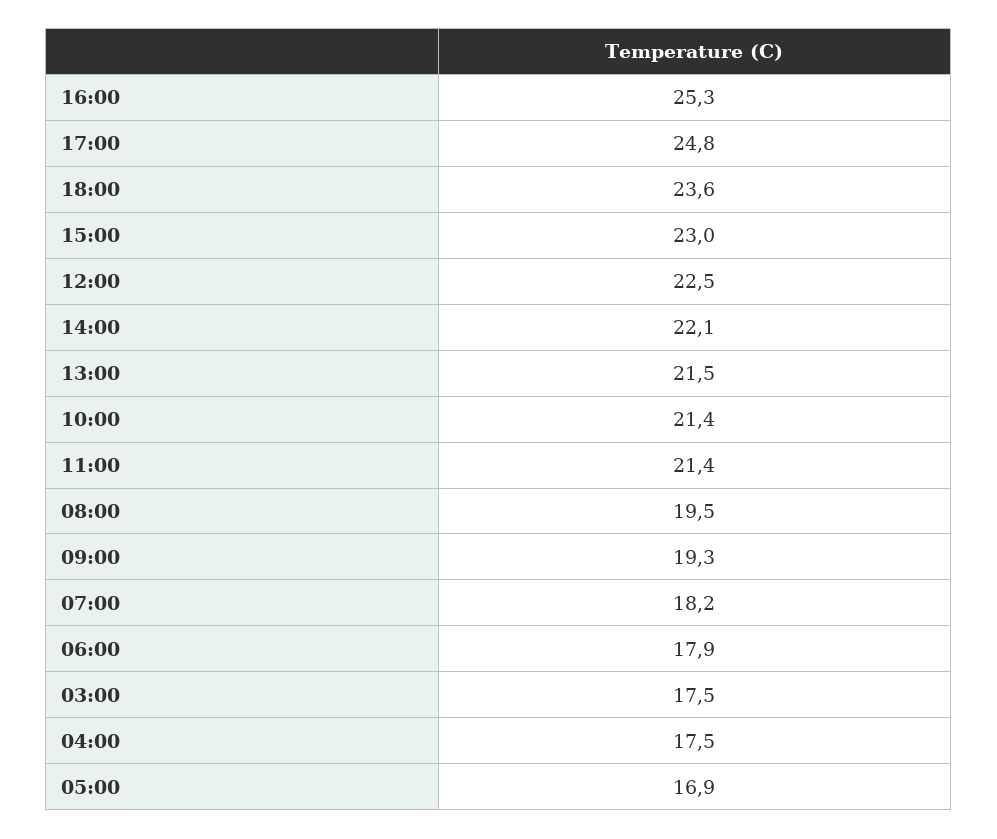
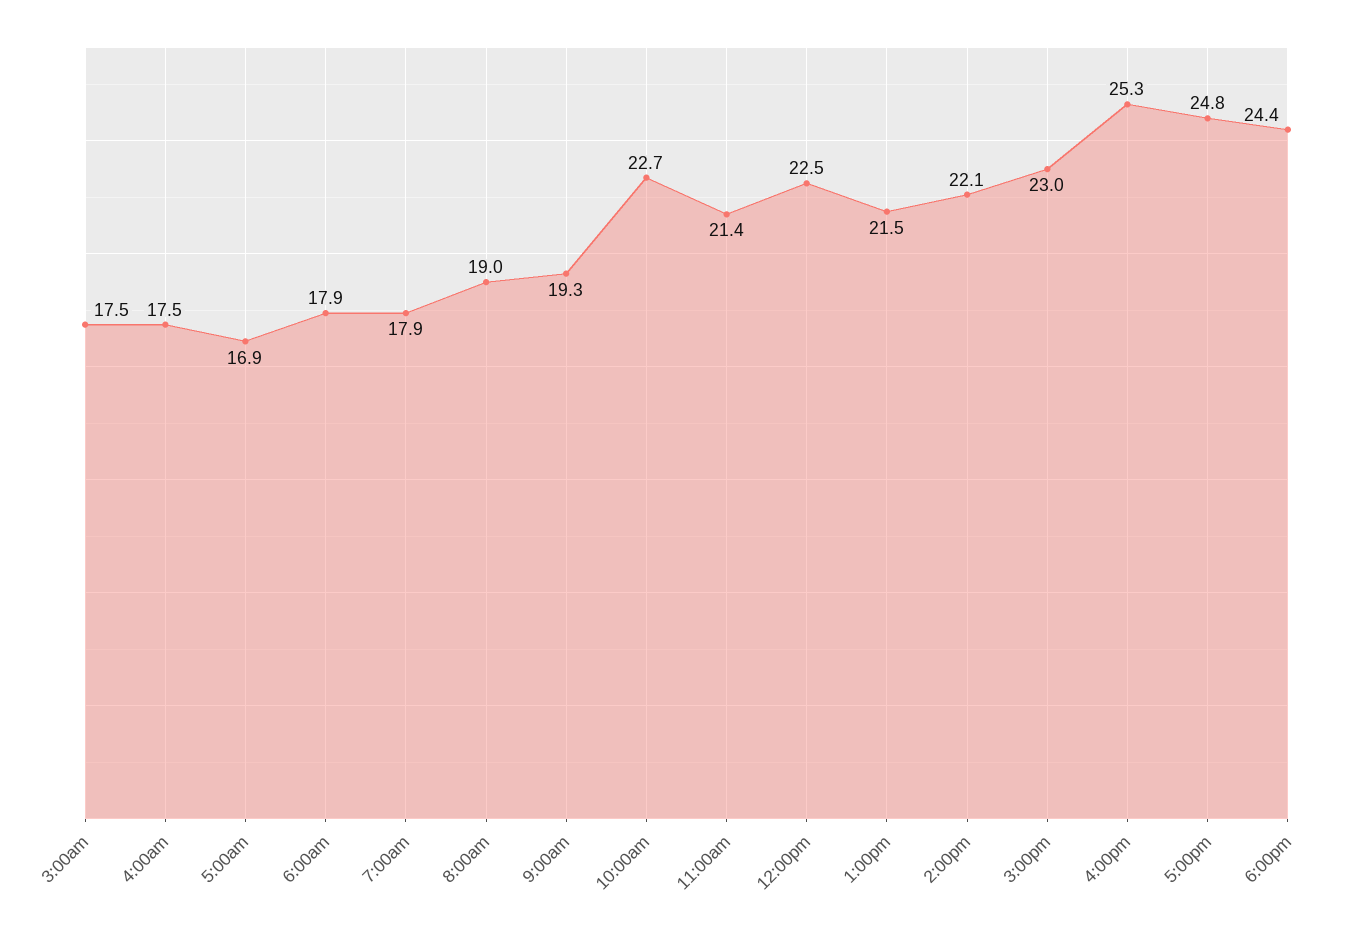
  {
    "16:00": 25.3,
    "17:00": 24.8,
-   "18:00": 23.6,
+   "18:00": 24.4,
    "15:00": 23,
    "12:00": 22.5,
    "14:00": 22.1,
    "13:00": 21.5,
-   "10:00": 21.4,
+   "10:00": 22.7,
    "11:00": 21.4,
-   "08:00": 19.5,
+   "08:00": 19,
    "09:00": 19.3,
-   "07:00": 18.2,
+   "07:00": 17.9,
    "06:00": 17.9,
    "03:00": 17.5,
    "04:00": 17.5,
    "05:00": 16.9
  }

